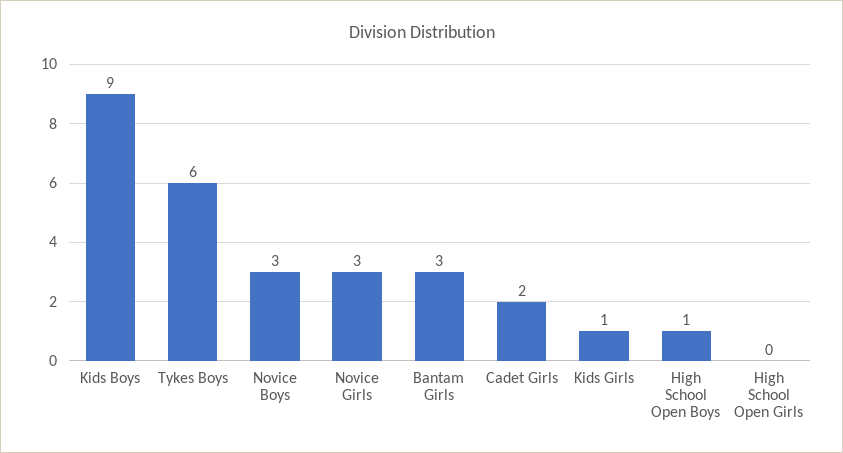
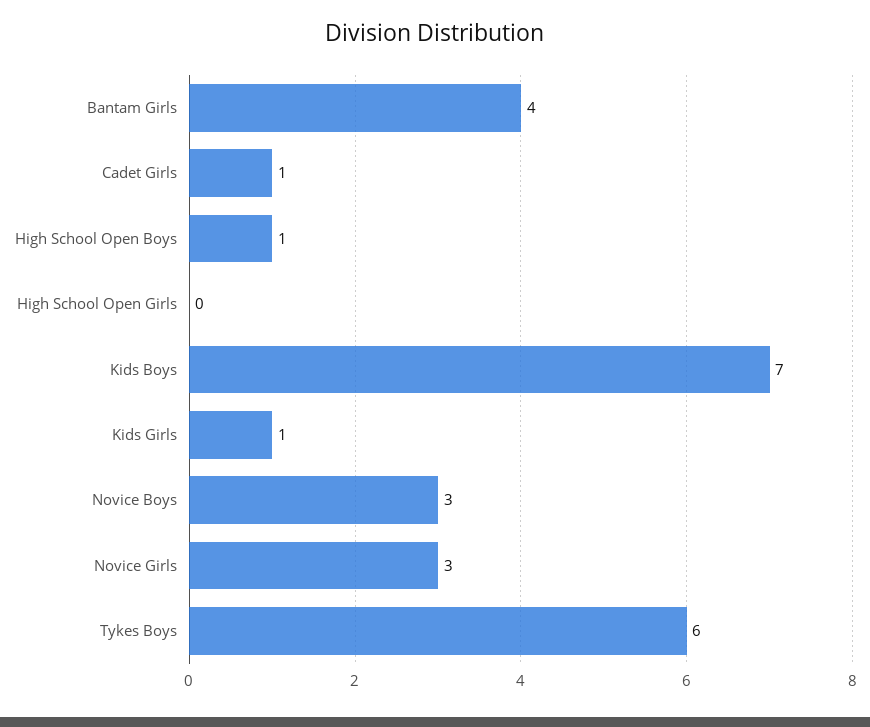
  {
-   "Kids Boys": 9,
+   "Kids Boys": 7,
    "Tykes Boys": 6,
    "Novice Boys": 3,
    "Novice Girls": 3,
-   "Bantam Girls": 3,
+   "Bantam Girls": 4,
-   "Cadet Girls": 2,
+   "Cadet Girls": 1,
    "Kids Girls": 1,
    "High School Open Boys": 1,
    "High School Open Girls": 0
  }

